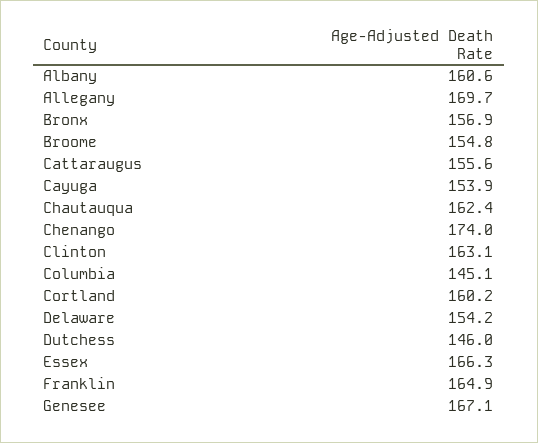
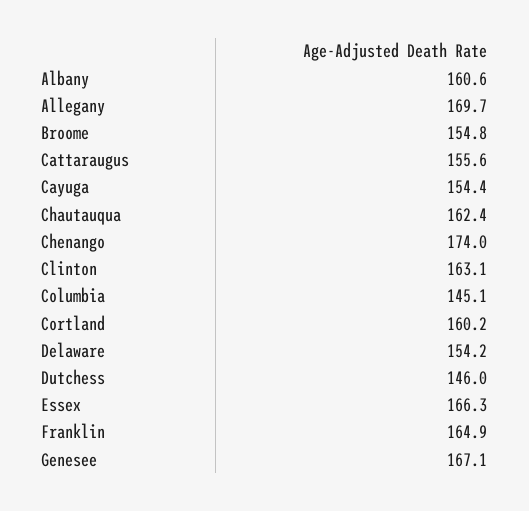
  {
    "Albany": 160.6,
    "Allegany": 169.7,
-   "Bronx": 156.9,
    "Broome": 154.8,
    "Cattaraugus": 155.6,
-   "Cayuga": 153.9,
+   "Cayuga": 154.4,
    "Chautauqua": 162.4,
    "Chenango": 174,
    "Clinton": 163.1,
    "Columbia": 145.1,
    "Cortland": 160.2,
    "Delaware": 154.2,
    "Dutchess": 146,
    "Essex": 166.3,
    "Franklin": 164.9,
    "Genesee": 167.1
  }

